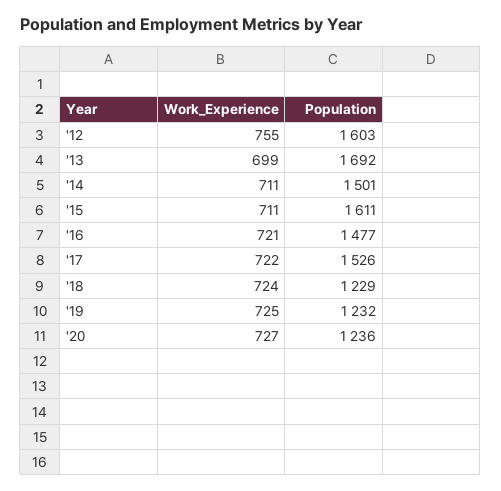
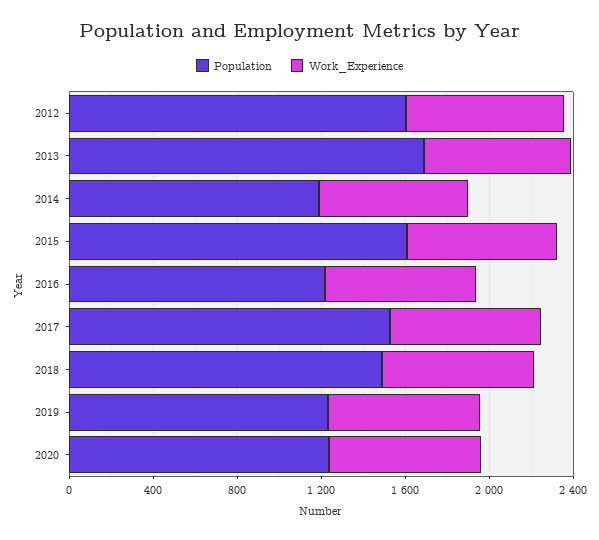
  {
    "Work_Experience": {
      "'12": 755,
      "'13": 699,
      "'14": 711,
      "'15": 711,
      "'16": 721,
      "'17": 722,
      "'18": 724,
      "'19": 725,
      "'20": 727
    },
    "Population": {
      "'12": 1603,
      "'13": 1692,
-     "'14": 1501,
+     "'14": 1200,
      "'15": 1611,
-     "'16": 1477,
+     "'16": 1200,
      "'17": 1526,
-     "'18": 1229,
+     "'18": 1500,
      "'19": 1232,
      "'20": 1236
    }
  }

